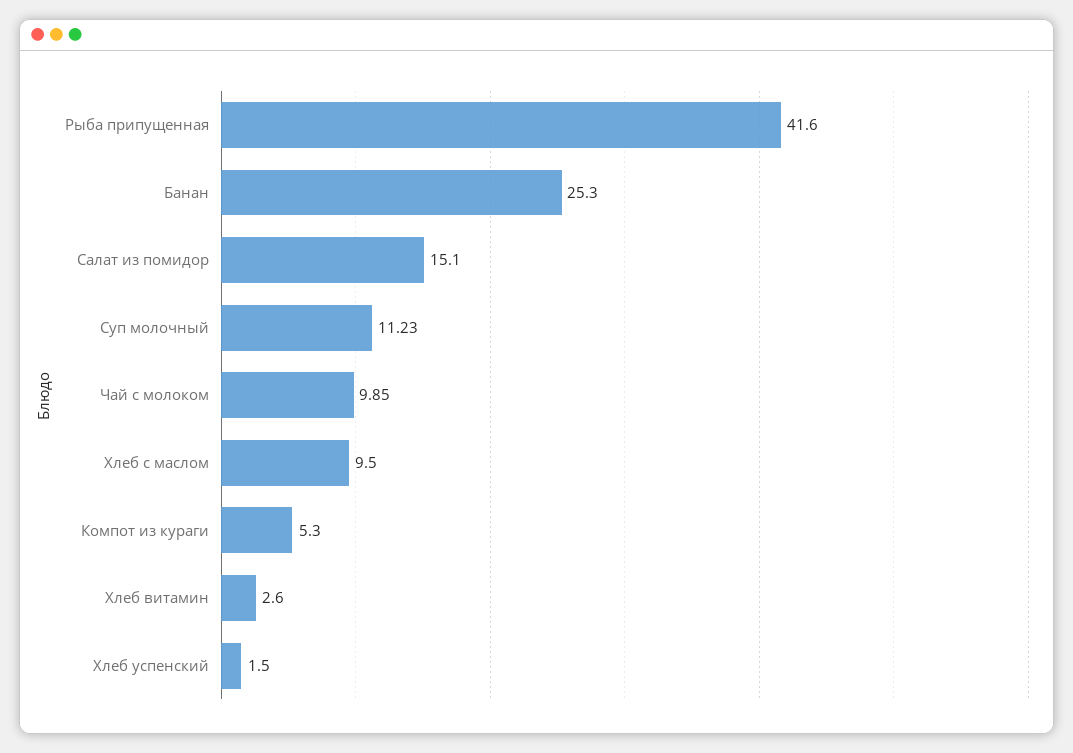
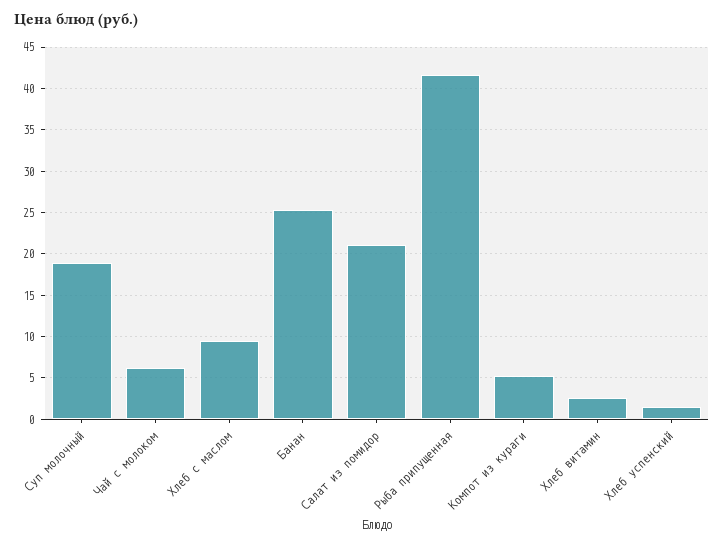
  {
    "Рыба припущенная": 41.6,
    "Банан": 25.3,
-   "Салат из помидор": 15.1,
+   "Салат из помидор": 21,
-   "Суп молочный": 11.23,
+   "Суп молочный": 19,
-   "Чай с молоком": 9.85,
+   "Чай с молоком": 6,
    "Хлеб с маслом": 9.5,
    "Компот из кураги": 5.3,
    "Хлеб витамин": 2.6,
    "Хлеб успенский": 1.5
  }

